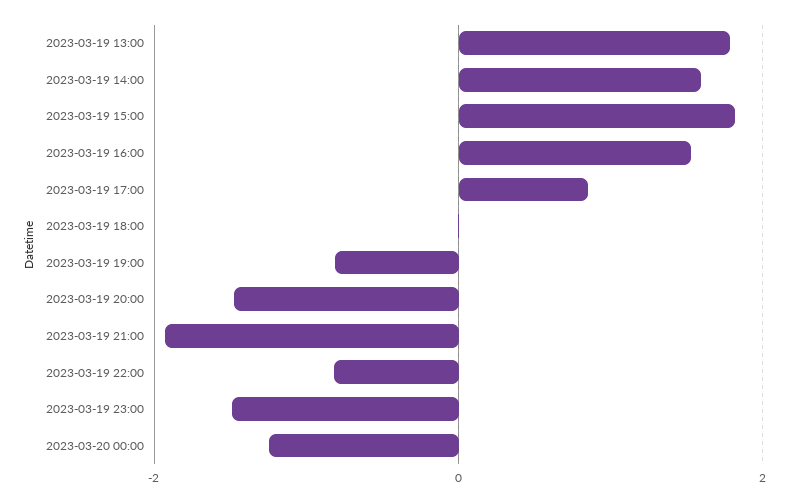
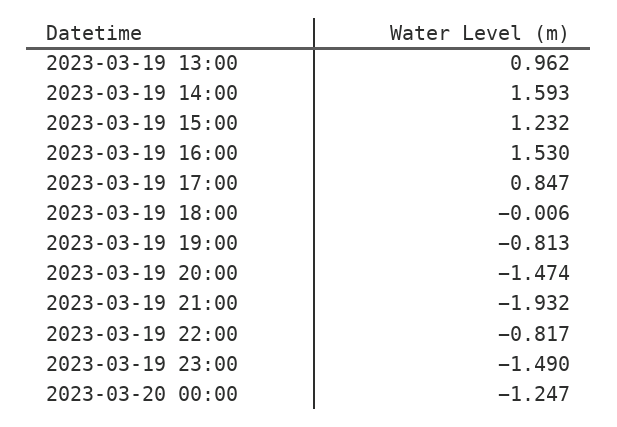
  {
-   "2023-03-19 13:00": 1.8,
+   "2023-03-19 13:00": 0.962,
    "2023-03-19 14:00": 1.593,
-   "2023-03-19 15:00": 1.8,
+   "2023-03-19 15:00": 1.232,
    "2023-03-19 16:00": 1.53,
    "2023-03-19 17:00": 0.847,
    "2023-03-19 18:00": -0.006,
    "2023-03-19 19:00": -0.813,
    "2023-03-19 20:00": -1.474,
    "2023-03-19 21:00": -1.932,
    "2023-03-19 22:00": -0.817,
    "2023-03-19 23:00": -1.49,
    "2023-03-20 00:00": -1.247
  }

